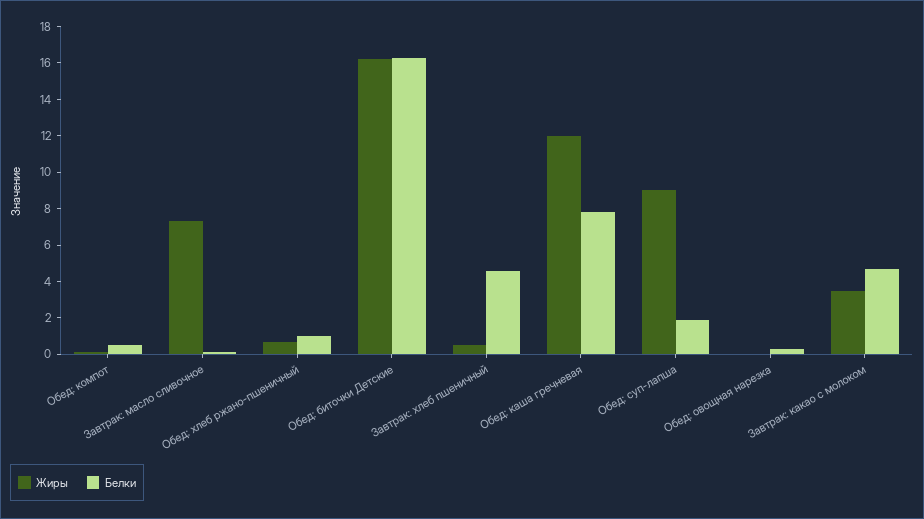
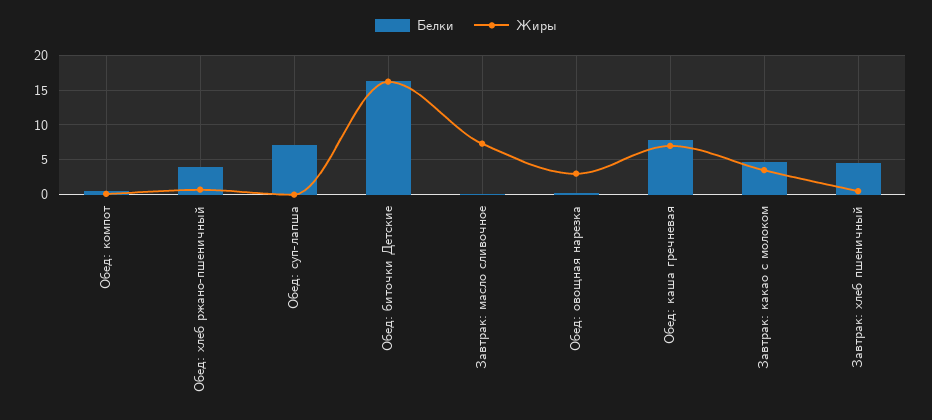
  {
    "Жиры": {
      "Обед: компот": 0,
      "Завтрак: масло сливочное": 7.5,
      "Обед: хлеб ржано-пшеничный": 0.5,
      "Обед: биточки Детские": 16,
      "Завтрак: хлеб пшеничный": 0.5,
-     "Обед: каша гречневая": 12,
+     "Обед: каша гречневая": 7,
-     "Обед: суп-лапша": 9,
+     "Обед: суп-лапша": 0,
-     "Обед: овощная нарезка": 0,
+     "Обед: овощная нарезка": 3,
      "Завтрак: какао с молоком": 3.5
    },
    "Белки": {
      "Обед: компот": 0.5,
      "Завтрак: масло сливочное": 0,
-     "Обед: хлеб ржано-пшеничный": 1,
+     "Обед: хлеб ржано-пшеничный": 4,
      "Обед: биточки Детские": 16.5,
      "Завтрак: хлеб пшеничный": 4.5,
      "Обед: каша гречневая": 8,
-     "Обед: суп-лапша": 2,
+     "Обед: суп-лапша": 7,
      "Обед: овощная нарезка": 0.5,
      "Завтрак: какао с молоком": 4.5
    }
  }

